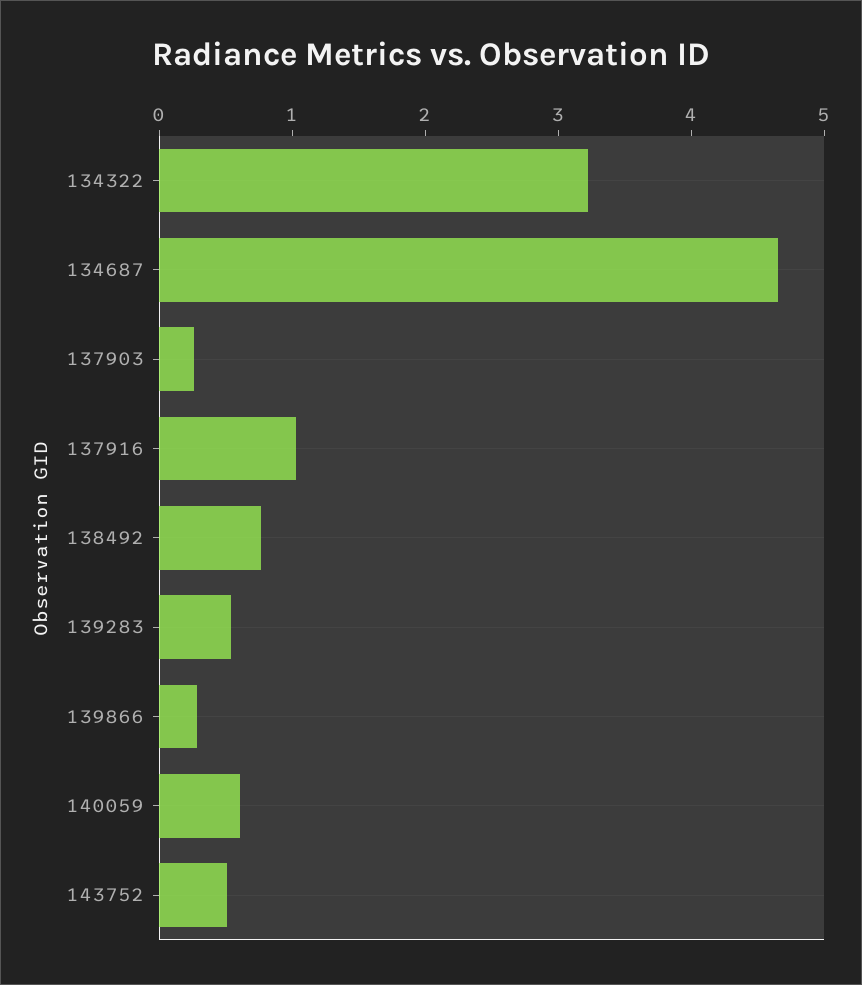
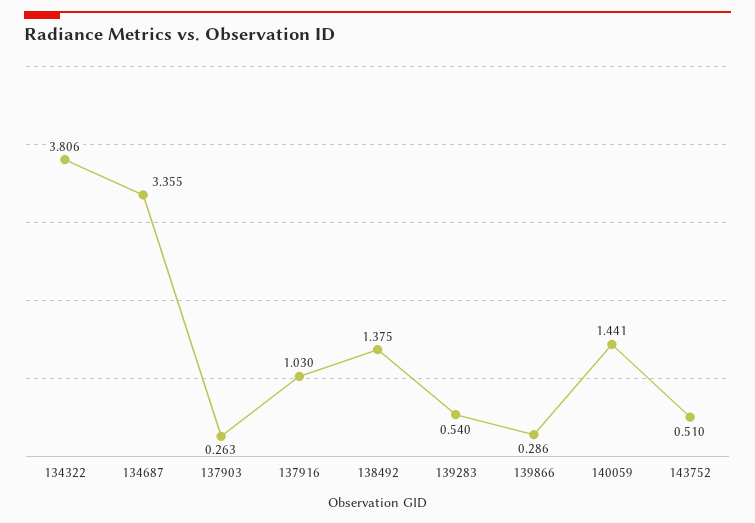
  {
-   "134322": 3.2,
+   "134322": 3.806,
-   "134687": 4.6,
+   "134687": 3.355,
    "137903": 0.263,
    "137916": 1.03,
-   "138492": 0.8,
+   "138492": 1.375,
    "139283": 0.54,
    "139866": 0.286,
-   "140059": 0.6,
+   "140059": 1.441,
    "143752": 0.51
  }

